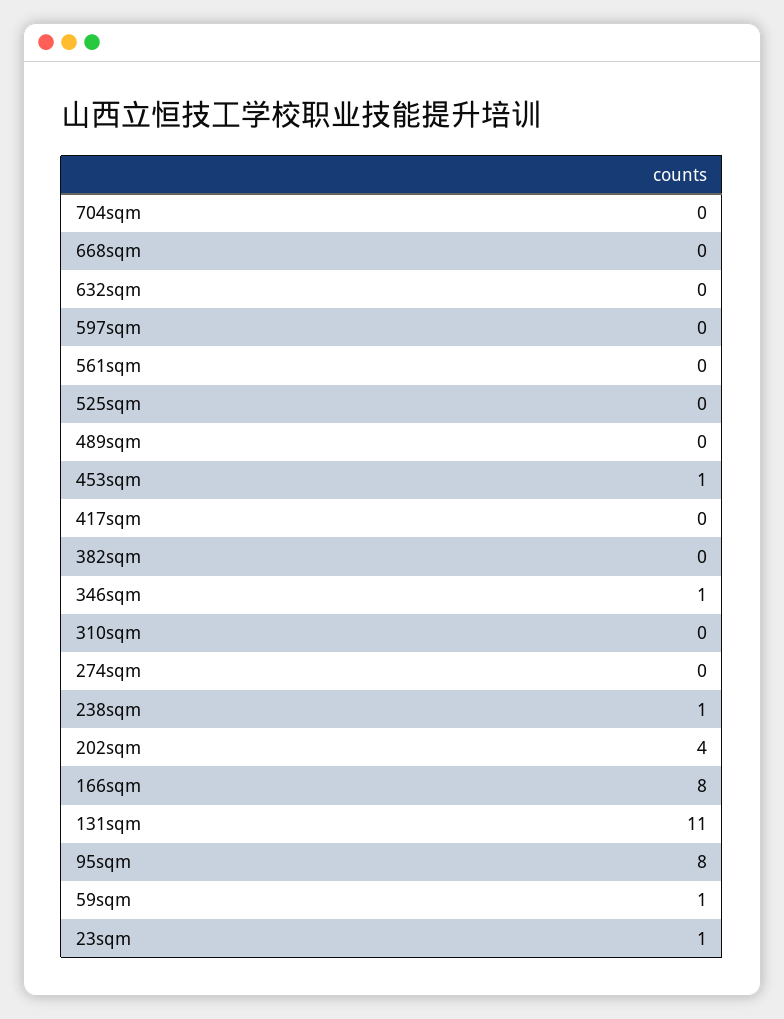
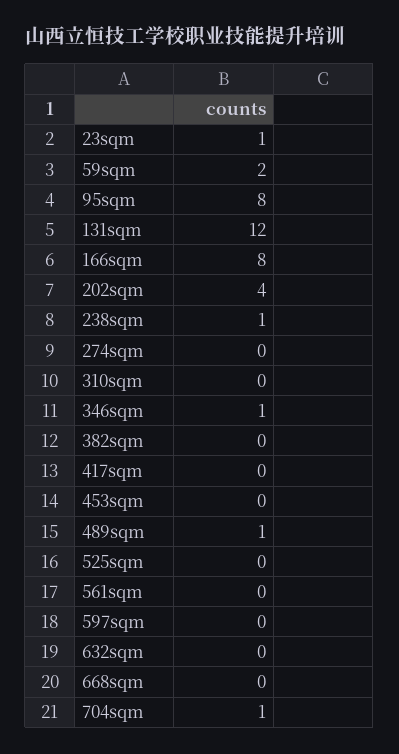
  {
-   "704sqm": 0,
+   "704sqm": 1,
    "668sqm": 0,
    "632sqm": 0,
    "597sqm": 0,
    "561sqm": 0,
    "525sqm": 0,
-   "489sqm": 0,
+   "489sqm": 1,
-   "453sqm": 1,
+   "453sqm": 0,
    "417sqm": 0,
    "382sqm": 0,
    "346sqm": 1,
    "310sqm": 0,
    "274sqm": 0,
    "238sqm": 1,
    "202sqm": 4,
    "166sqm": 8,
-   "131sqm": 11,
+   "131sqm": 12,
    "95sqm": 8,
-   "59sqm": 1,
+   "59sqm": 2,
    "23sqm": 1
  }

